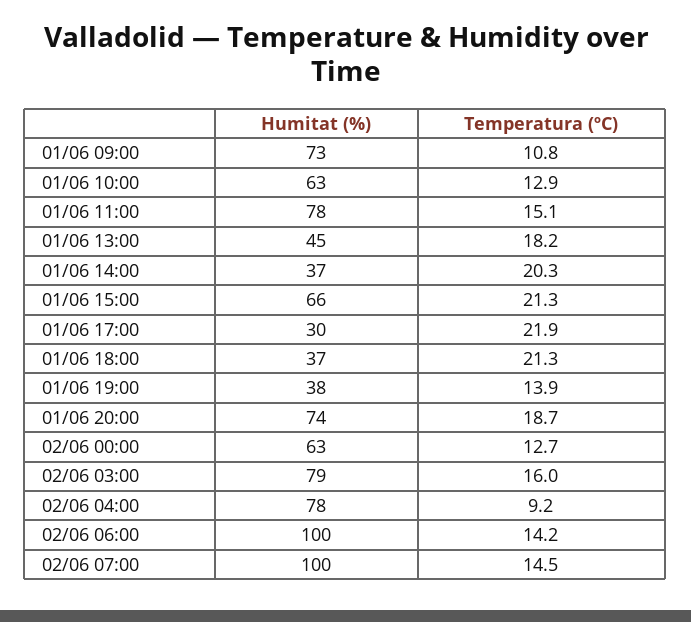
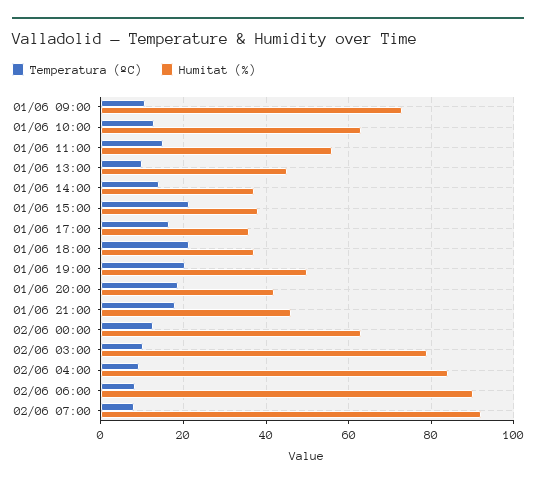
  {
    "Humitat (%)": {
      "01/06 09:00": 73,
      "01/06 10:00": 63,
-     "01/06 11:00": 78,
+     "01/06 11:00": 56,
      "01/06 13:00": 45,
      "01/06 14:00": 37,
-     "01/06 15:00": 66,
+     "01/06 15:00": 38,
-     "01/06 17:00": 30,
+     "01/06 17:00": 36,
      "01/06 18:00": 37,
-     "01/06 19:00": 38,
+     "01/06 19:00": 50,
-     "01/06 20:00": 74,
+     "01/06 20:00": 42,
      "02/06 00:00": 63,
      "02/06 03:00": 79,
-     "02/06 04:00": 78,
+     "02/06 04:00": 84,
-     "02/06 06:00": 100,
+     "02/06 06:00": 90,
-     "02/06 07:00": 100
+     "02/06 07:00": 92,
+     "01/06 21:00": 46
    },
    "Temperatura (ºC)": {
      "01/06 09:00": 10.8,
      "01/06 10:00": 12.9,
      "01/06 11:00": 15.1,
-     "01/06 13:00": 18.2,
+     "01/06 13:00": 10,
-     "01/06 14:00": 20.3,
+     "01/06 14:00": 14,
      "01/06 15:00": 21.3,
-     "01/06 17:00": 21.9,
+     "01/06 17:00": 16,
      "01/06 18:00": 21.3,
-     "01/06 19:00": 13.9,
+     "01/06 19:00": 20,
      "01/06 20:00": 18.7,
      "02/06 00:00": 12.7,
-     "02/06 03:00": 16,
+     "02/06 03:00": 10,
      "02/06 04:00": 9.2,
-     "02/06 06:00": 14.2,
+     "02/06 06:00": 8,
-     "02/06 07:00": 14.5
+     "02/06 07:00": 8,
+     "01/06 21:00": 18
    }
  }

